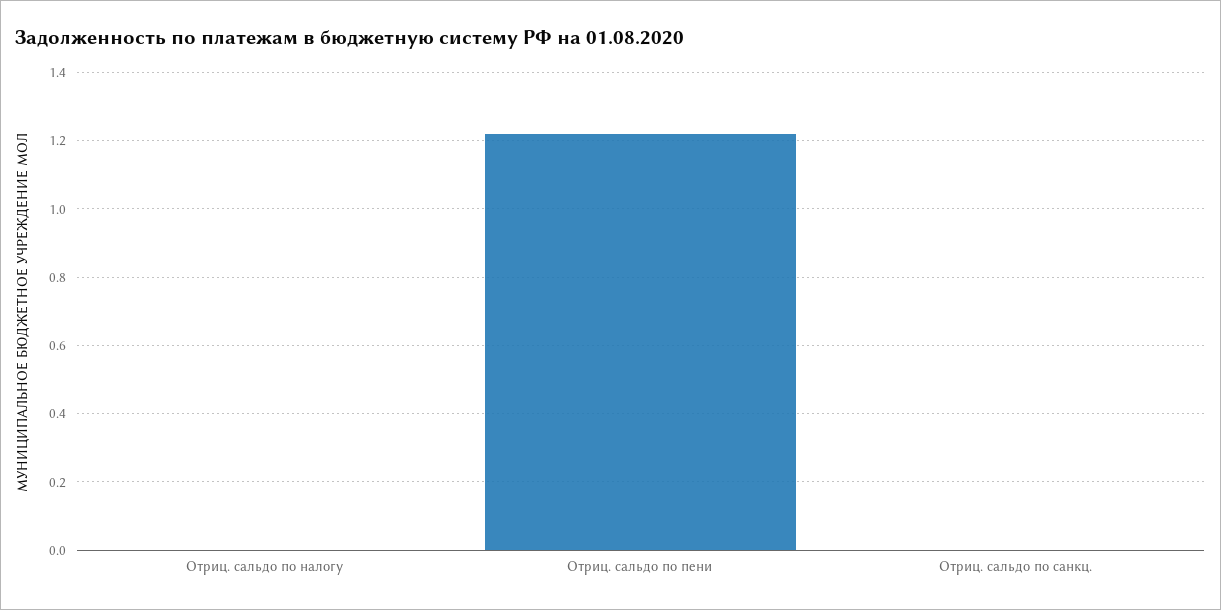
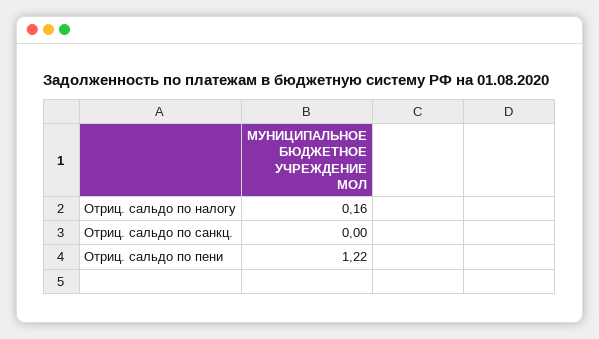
  {
-   "Отриц. сальдо по налогу": 0,
+   "Отриц. сальдо по налогу": 0.16,
    "Отриц. сальдо по пени": 1.22,
    "Отриц. сальдо по санкц.": 0
  }

